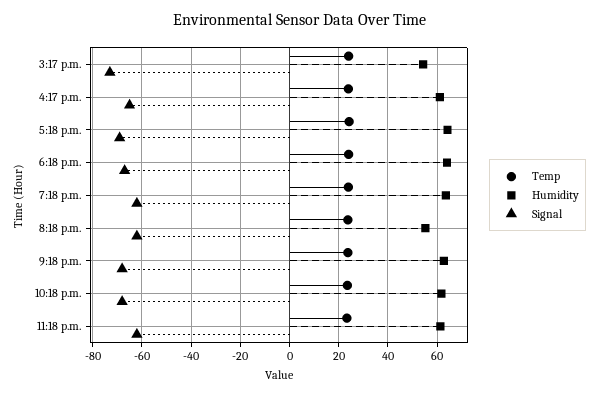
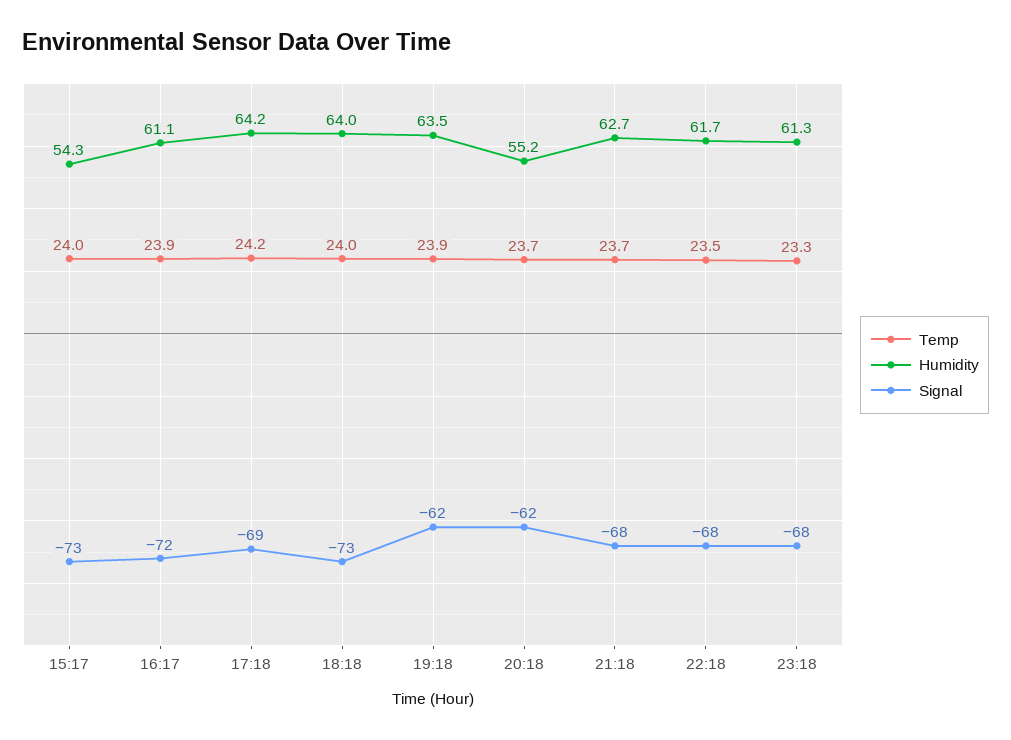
  {
    "Temp": {
      "3:17 p.m.": 24,
      "4:17 p.m.": 23.9,
      "5:18 p.m.": 24.2,
      "6:18 p.m.": 24,
      "7:18 p.m.": 23.9,
      "8:18 p.m.": 23.7,
      "9:18 p.m.": 23.7,
      "10:18 p.m.": 23.5,
      "11:18 p.m.": 23.3
    },
    "Humidity": {
      "3:17 p.m.": 54.3,
      "4:17 p.m.": 61.1,
      "5:18 p.m.": 64.2,
      "6:18 p.m.": 64,
      "7:18 p.m.": 63.5,
      "8:18 p.m.": 55.2,
      "9:18 p.m.": 62.7,
      "10:18 p.m.": 61.7,
      "11:18 p.m.": 61.3
    },
    "Signal": {
      "3:17 p.m.": -73,
-     "4:17 p.m.": -65,
+     "4:17 p.m.": -72,
      "5:18 p.m.": -69,
-     "6:18 p.m.": -67.5,
+     "6:18 p.m.": -73,
      "7:18 p.m.": -62,
      "8:18 p.m.": -62,
      "9:18 p.m.": -68,
      "10:18 p.m.": -68,
-     "11:18 p.m.": -62.5
+     "11:18 p.m.": -68
    }
  }

